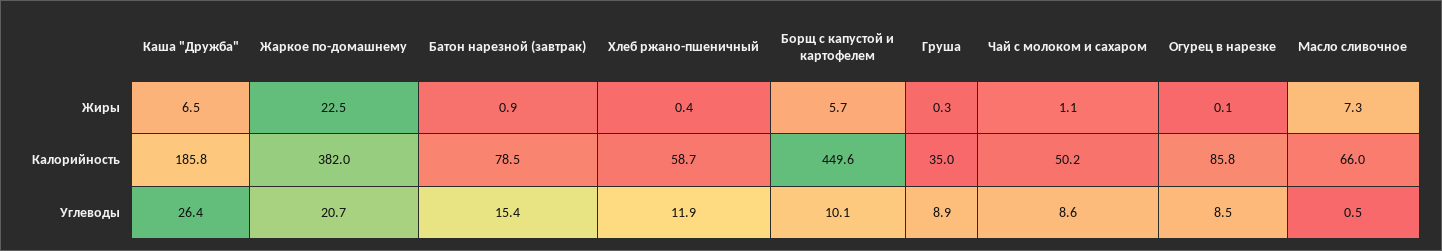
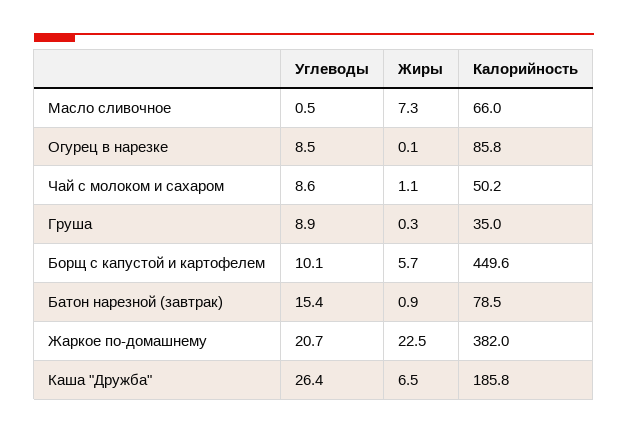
  {
    "Каша \"Дружба\"": {
      "Жиры": 6.5,
      "Калорийность": 185.8,
      "Углеводы": 26.4
    },
    "Жаркое по-домашнему": {
      "Жиры": 22.5,
      "Калорийность": 382,
      "Углеводы": 20.7
    },
    "Батон нарезной (завтрак)": {
      "Жиры": 0.9,
      "Калорийность": 78.5,
      "Углеводы": 15.4
    },
-   "Хлеб ржано-пшеничный": {
-     "Жиры": 0.4,
-     "Калорийность": 58.7,
-     "Углеводы": 11.9
-   },
    "Борщ с капустой и картофелем": {
      "Жиры": 5.7,
      "Калорийность": 449.6,
      "Углеводы": 10.1
    },
    "Груша": {
      "Жиры": 0.3,
      "Калорийность": 35,
      "Углеводы": 8.9
    },
    "Чай с молоком и сахаром": {
      "Жиры": 1.1,
      "Калорийность": 50.2,
      "Углеводы": 8.6
    },
    "Огурец в нарезке": {
      "Жиры": 0.1,
      "Калорийность": 85.8,
      "Углеводы": 8.5
    },
    "Масло сливочное": {
      "Жиры": 7.3,
      "Калорийность": 66,
      "Углеводы": 0.5
    }
  }

